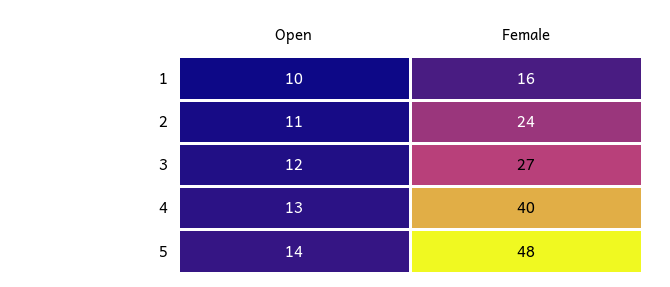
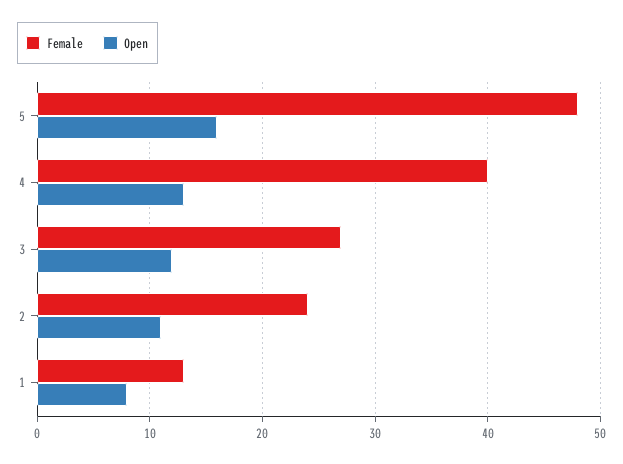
  {
    "Open": {
-     "1": 10,
+     "1": 8,
      "2": 11,
      "3": 12,
      "4": 13,
-     "5": 14
+     "5": 16
    },
    "Female": {
-     "1": 16,
+     "1": 13,
      "2": 24,
      "3": 27,
      "4": 40,
      "5": 48
    }
  }

